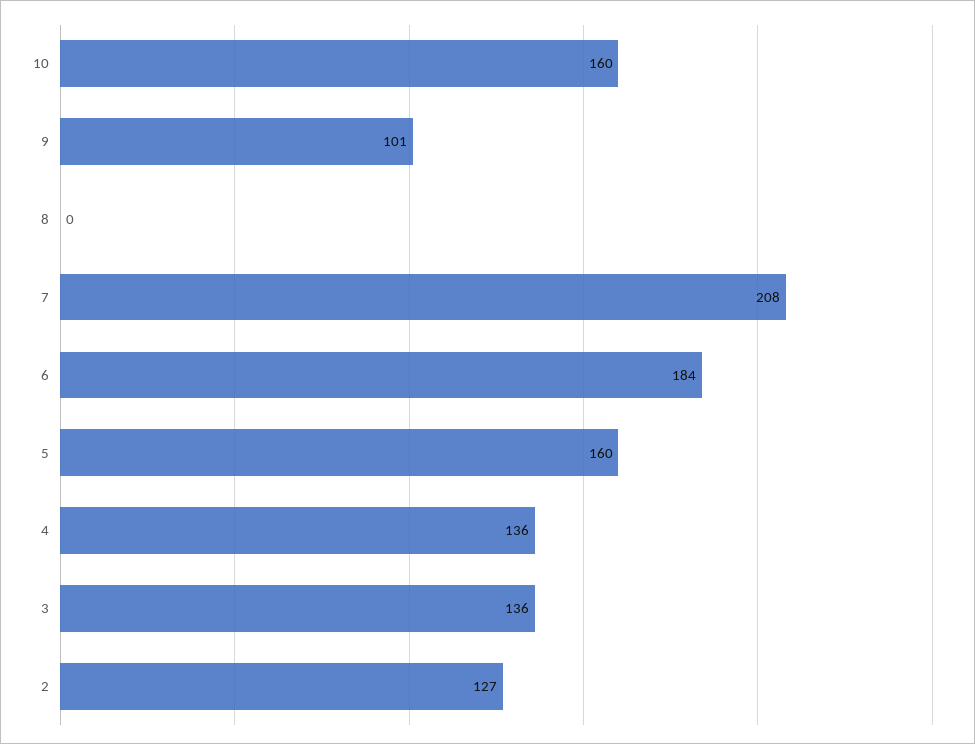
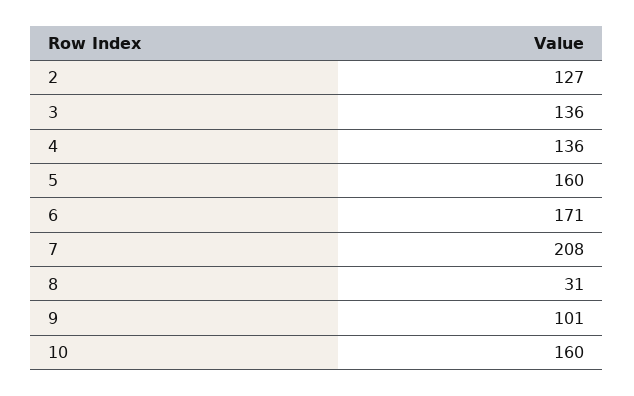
  {
    "10": 160,
    "9": 101,
-   "8": 0,
+   "8": 31,
    "7": 208,
-   "6": 184,
+   "6": 171,
    "5": 160,
    "4": 136,
    "3": 136,
    "2": 127
  }

